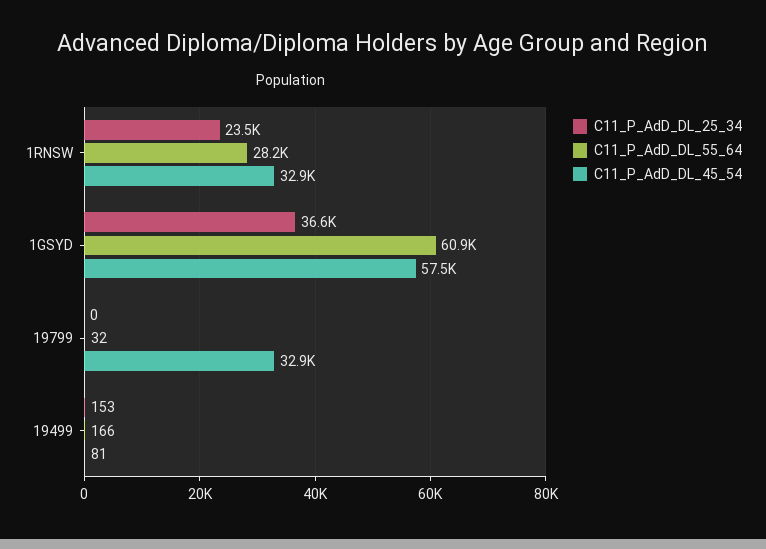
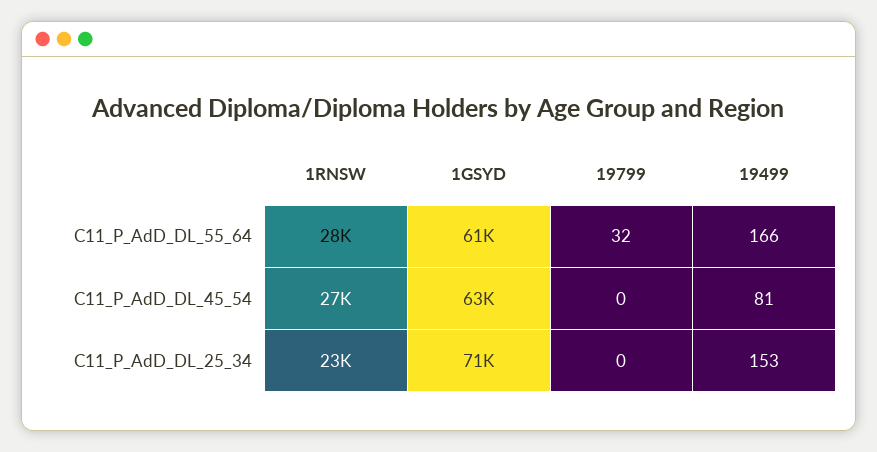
  {
    "C11_P_AdD_DL_25_34": {
      "1RNSW": 23500,
-     "1GSYD": 36600,
+     "1GSYD": 71000,
      "19799": 0,
      "19499": 153
    },
    "C11_P_AdD_DL_55_64": {
      "1RNSW": 28200,
      "1GSYD": 60900,
      "19799": 32,
      "19499": 166
    },
    "C11_P_AdD_DL_45_54": {
-     "1RNSW": 32900,
+     "1RNSW": 27000,
-     "1GSYD": 57500,
+     "1GSYD": 63000,
-     "19799": 32900,
+     "19799": 0,
      "19499": 81
    }
  }

